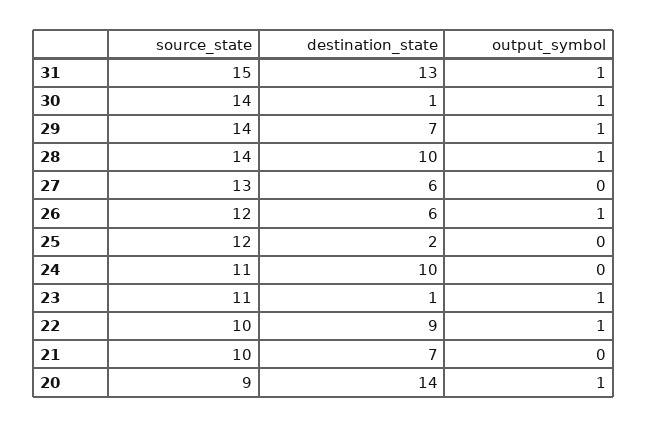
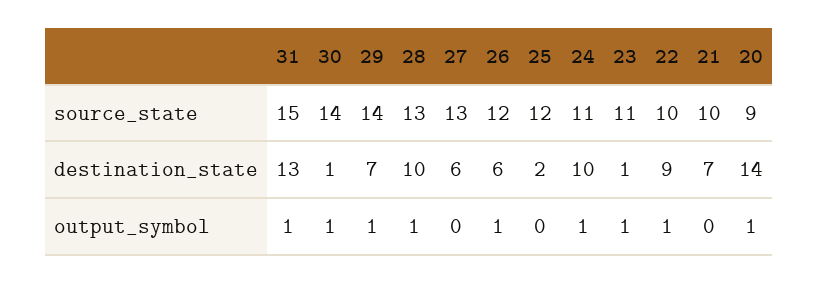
  {
    "source_state": {
      "31": 15,
      "30": 14,
      "29": 14,
-     "28": 14,
+     "28": 13,
      "27": 13,
      "26": 12,
      "25": 12,
      "24": 11,
      "23": 11,
      "22": 10,
      "21": 10,
      "20": 9
    },
    "destination_state": {
      "31": 13,
      "30": 1,
      "29": 7,
      "28": 10,
      "27": 6,
      "26": 6,
      "25": 2,
      "24": 10,
      "23": 1,
      "22": 9,
      "21": 7,
      "20": 14
    },
    "output_symbol": {
      "31": 1,
      "30": 1,
      "29": 1,
      "28": 1,
      "27": 0,
      "26": 1,
      "25": 0,
-     "24": 0,
+     "24": 1,
      "23": 1,
      "22": 1,
      "21": 0,
      "20": 1
    }
  }

